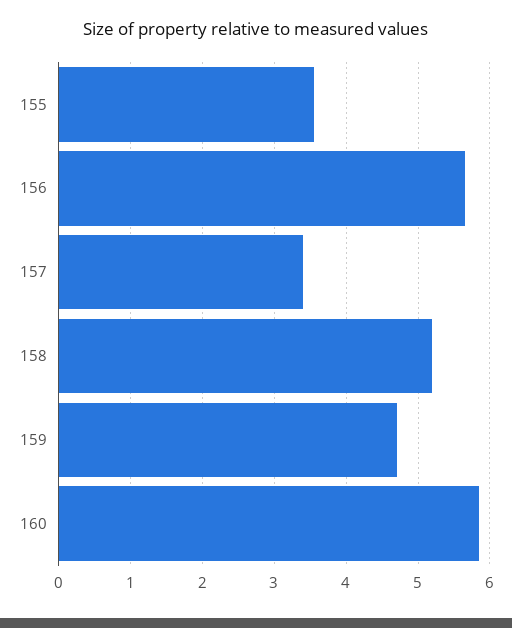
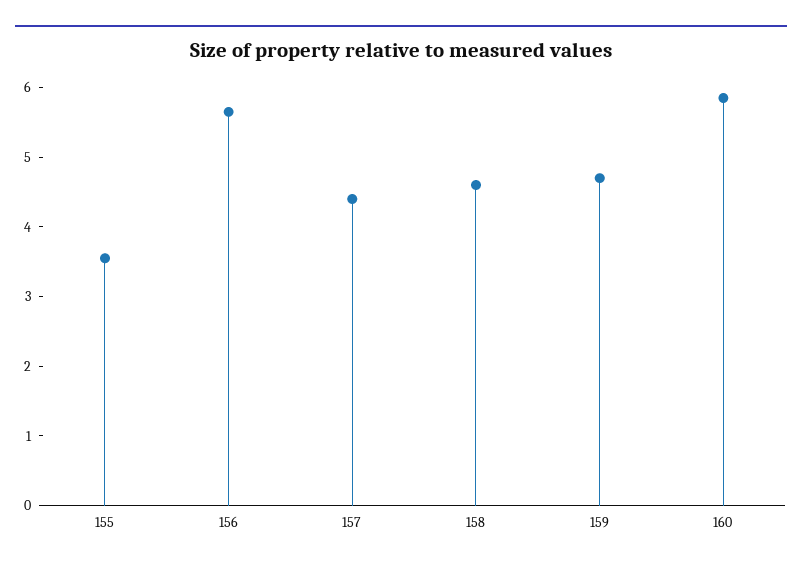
  {
    "155": 3.6,
    "156": 5.7,
-   "157": 3.4,
+   "157": 4.4,
-   "158": 5.2,
+   "158": 4.6,
    "159": 4.7,
    "160": 5.9
  }

